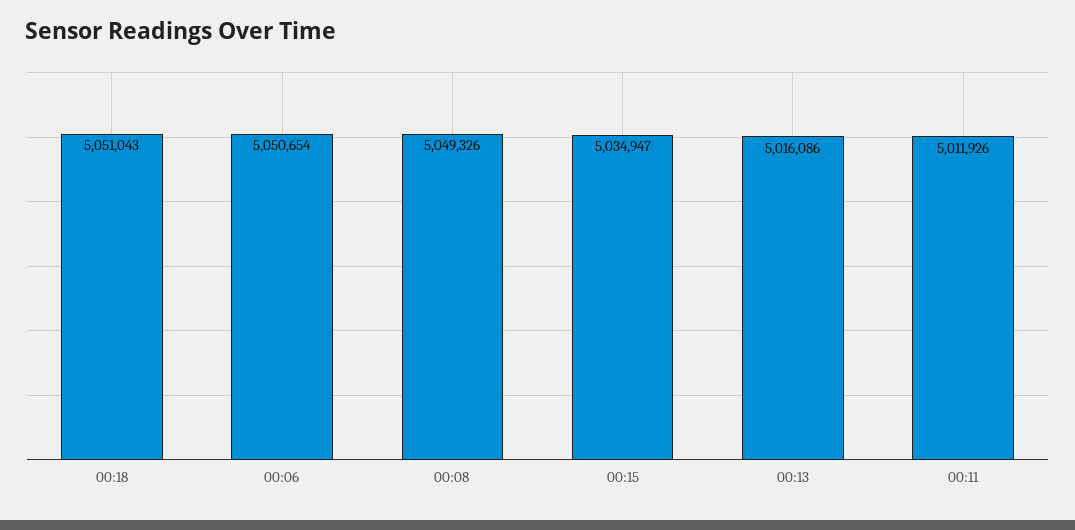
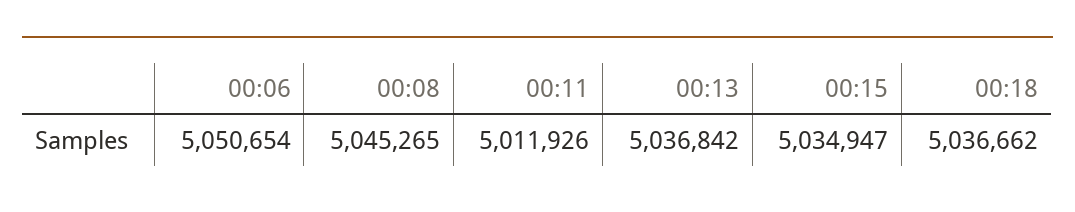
  {
-   "00:18": 5051043,
+   "00:18": 5036662,
    "00:06": 5050654,
-   "00:08": 5049326,
+   "00:08": 5045265,
    "00:15": 5034947,
-   "00:13": 5016086,
+   "00:13": 5036842,
    "00:11": 5011926
  }

